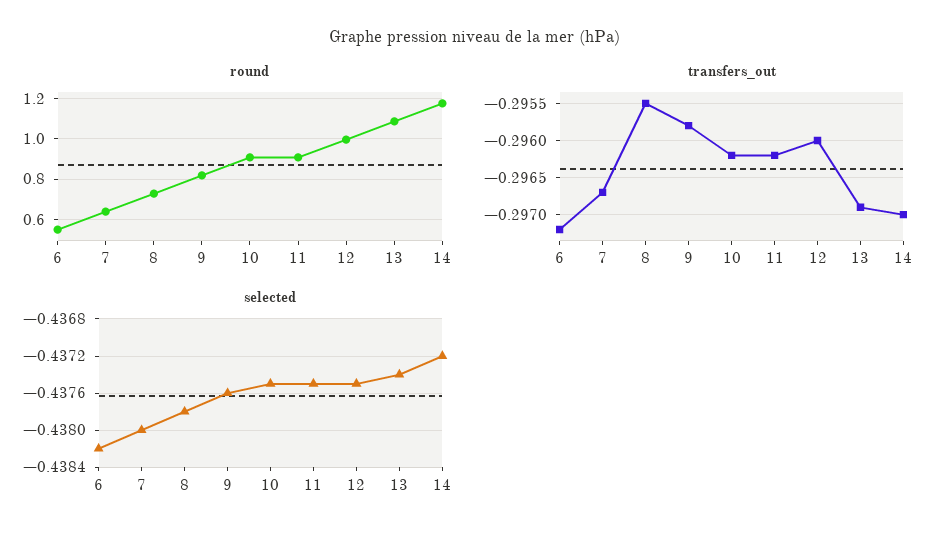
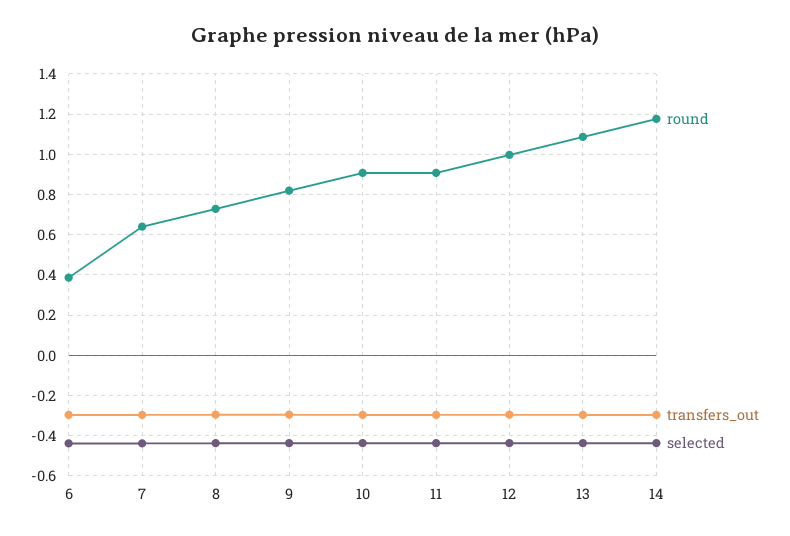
  {
    "round": {
-     "6": 0.55,
+     "6": 0.4,
      "7": 0.65,
      "8": 0.75,
      "9": 0.8,
      "10": 0.9,
      "11": 0.9,
      "12": 1,
      "13": 1.1,
      "14": 1.2
    },
    "transfers_out": {
      "6": -0.2972,
      "7": -0.2967,
      "8": -0.2955,
      "9": -0.2958,
      "10": -0.2962,
      "11": -0.2962,
      "12": -0.296,
      "13": -0.2969,
      "14": -0.297
    },
    "selected": {
      "6": -0.4382,
      "7": -0.438,
      "8": -0.4378,
      "9": -0.4376,
      "10": -0.4375,
      "11": -0.4375,
      "12": -0.4375,
      "13": -0.4374,
      "14": -0.4372
    }
  }

